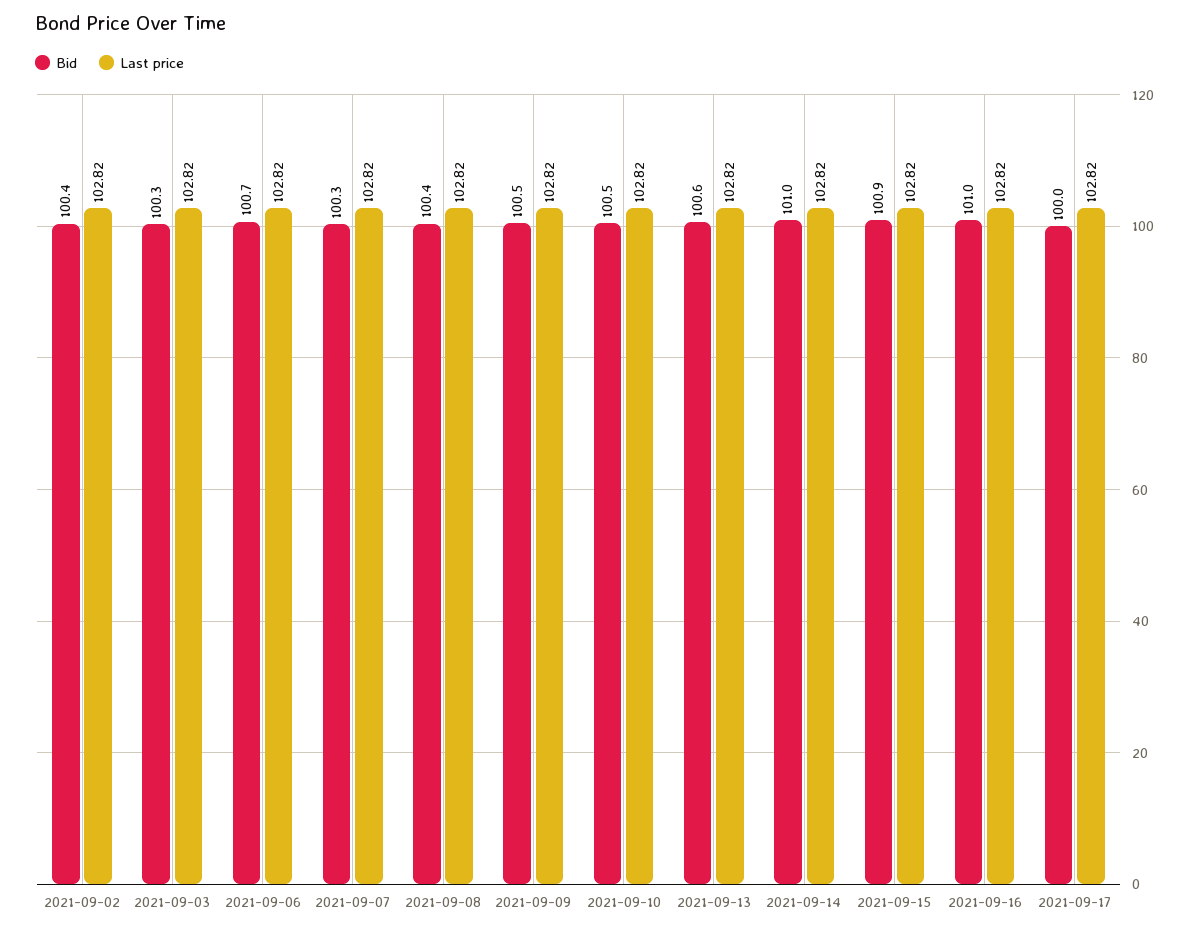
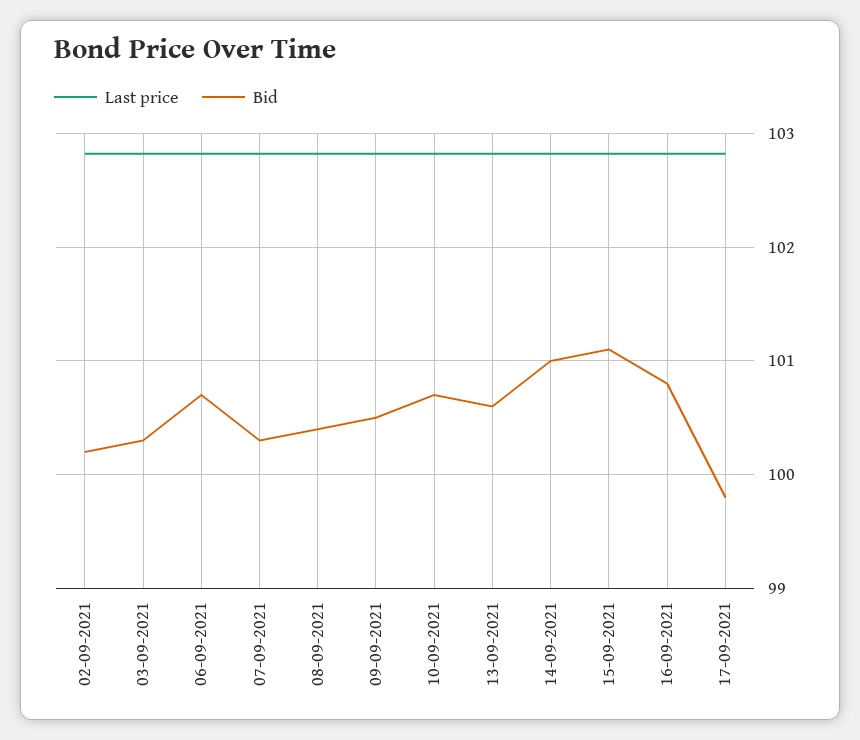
  {
    "Bid": {
-     "2021-09-02": 100.4,
+     "2021-09-02": 100.2,
      "2021-09-03": 100.3,
      "2021-09-06": 100.7,
      "2021-09-07": 100.3,
      "2021-09-08": 100.4,
      "2021-09-09": 100.5,
-     "2021-09-10": 100.5,
+     "2021-09-10": 100.7,
      "2021-09-13": 100.6,
      "2021-09-14": 101,
-     "2021-09-15": 100.9,
+     "2021-09-15": 101.1,
-     "2021-09-16": 101,
+     "2021-09-16": 100.8,
-     "2021-09-17": 100
+     "2021-09-17": 99.8
    },
    "Last price": {
      "2021-09-02": 102.82,
      "2021-09-03": 102.82,
      "2021-09-06": 102.82,
      "2021-09-07": 102.82,
      "2021-09-08": 102.82,
      "2021-09-09": 102.82,
      "2021-09-10": 102.82,
      "2021-09-13": 102.82,
      "2021-09-14": 102.82,
      "2021-09-15": 102.82,
      "2021-09-16": 102.82,
      "2021-09-17": 102.82
    }
  }

